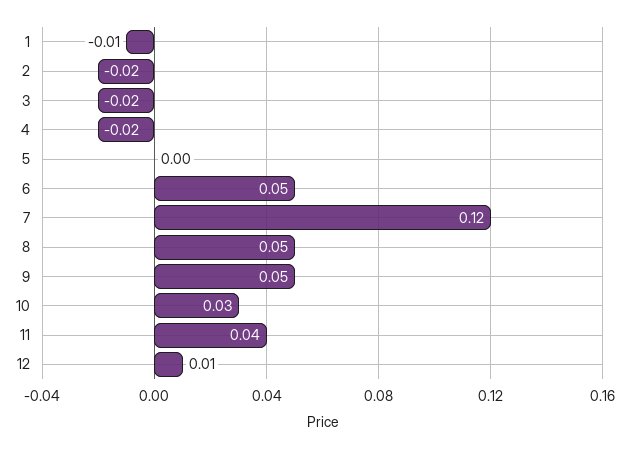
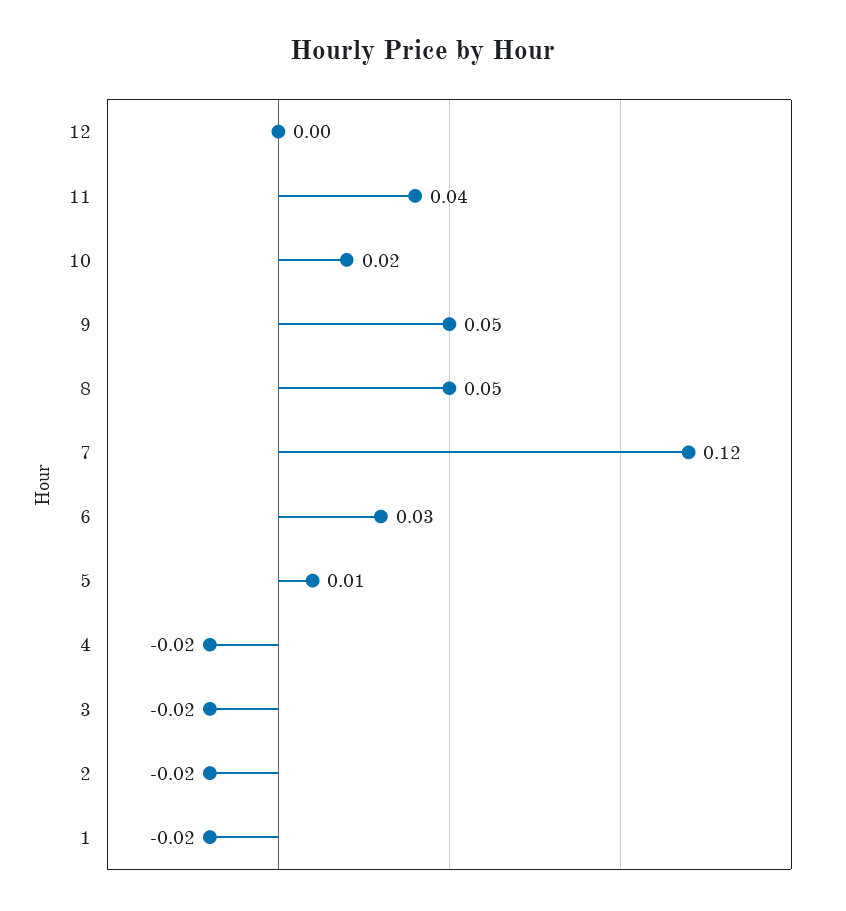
  {
-   "1": -0.01,
+   "1": -0.02,
    "2": -0.02,
    "3": -0.02,
    "4": -0.02,
-   "5": 0,
+   "5": 0.01,
-   "6": 0.05,
+   "6": 0.03,
    "7": 0.12,
    "8": 0.05,
    "9": 0.05,
-   "10": 0.03,
+   "10": 0.02,
    "11": 0.04,
-   "12": 0.01
+   "12": 0
  }

